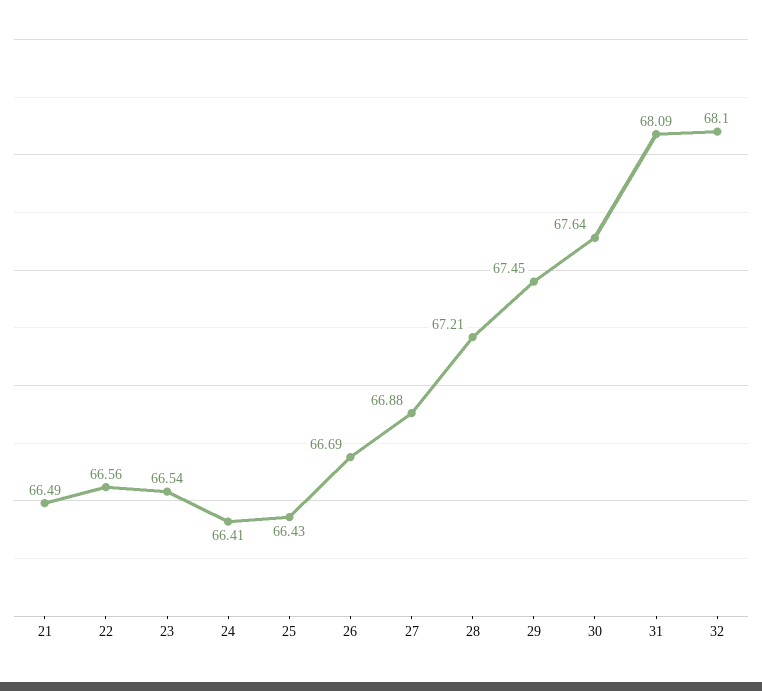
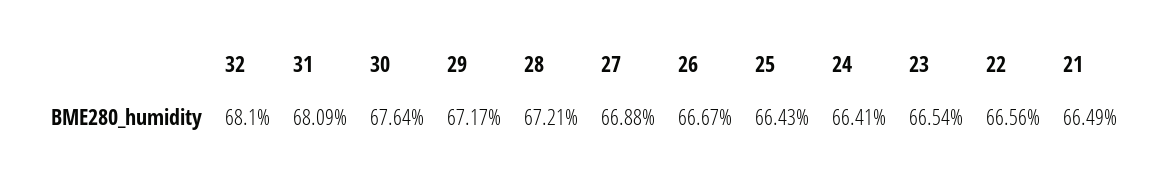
  {
    "21": 66.49,
    "22": 66.56,
    "23": 66.54,
    "24": 66.41,
    "25": 66.43,
-   "26": 66.69,
+   "26": 66.67,
    "27": 66.88,
    "28": 67.21,
-   "29": 67.45,
+   "29": 67.17,
    "30": 67.64,
    "31": 68.09,
    "32": 68.1
  }

